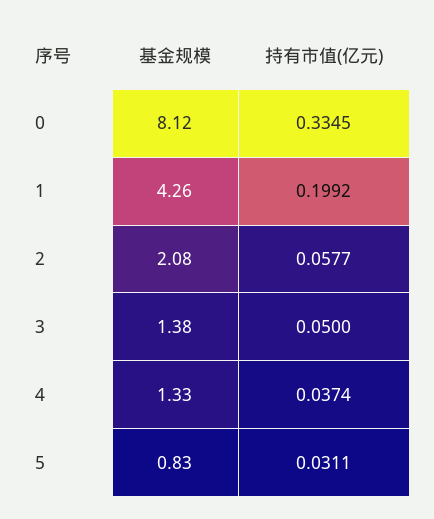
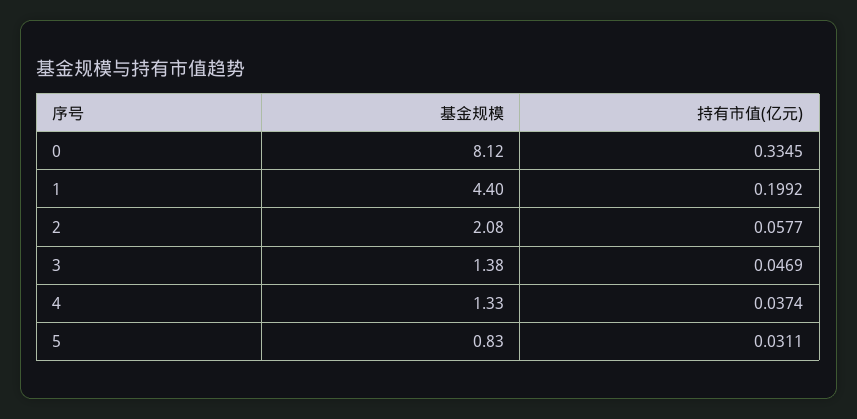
  {
    "基金规模": {
      "0": 8.12,
-     "1": 4.26,
+     "1": 4.4,
      "2": 2.08,
      "3": 1.38,
      "4": 1.33,
      "5": 0.83
    },
    "持有市值(亿元)": {
      "0": 0.3345,
      "1": 0.1992,
      "2": 0.0577,
-     "3": 0.05,
+     "3": 0.0469,
      "4": 0.0374,
      "5": 0.0311
    }
  }

